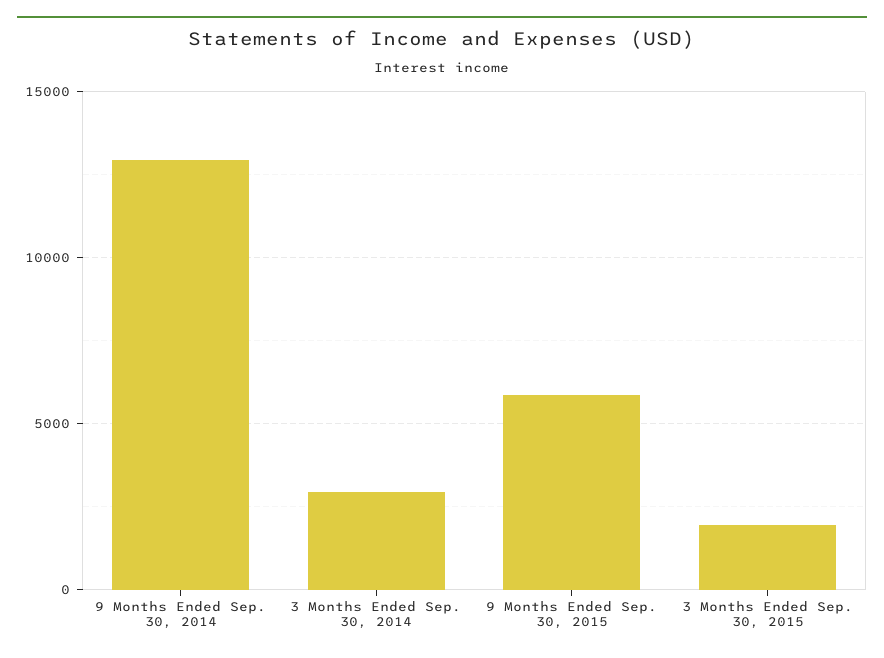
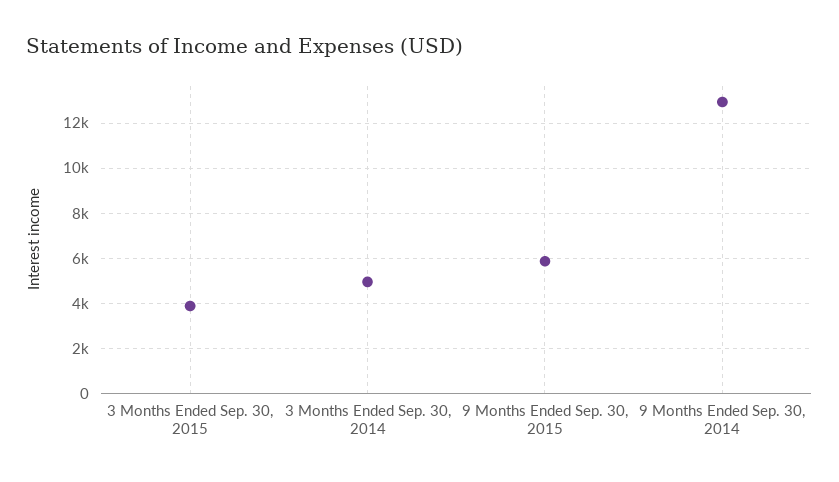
  {
    "9 Months Ended Sep. 30, 2014": 13000,
-   "3 Months Ended Sep. 30, 2014": 3000,
+   "3 Months Ended Sep. 30, 2014": 5000,
    "9 Months Ended Sep. 30, 2015": 6000,
-   "3 Months Ended Sep. 30, 2015": 2000
+   "3 Months Ended Sep. 30, 2015": 4000
  }

